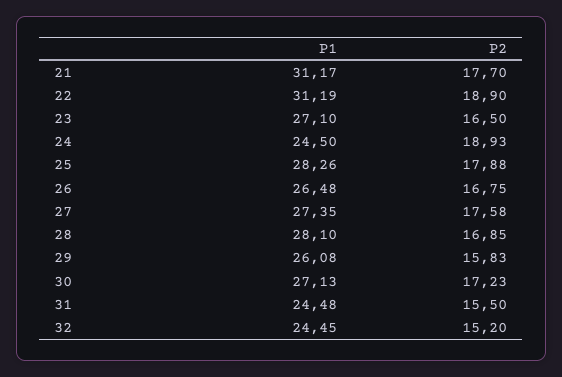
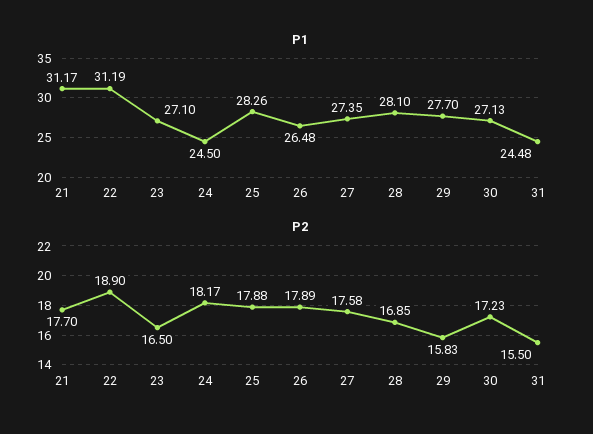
  {
    "P1": {
      "21": 31.17,
      "22": 31.19,
      "23": 27.1,
      "24": 24.5,
      "25": 28.26,
      "26": 26.48,
      "27": 27.35,
      "28": 28.1,
-     "29": 26.08,
+     "29": 27.7,
      "30": 27.13,
-     "31": 24.48,
+     "31": 24.48
-     "32": 24.45
    },
    "P2": {
      "21": 17.7,
      "22": 18.9,
      "23": 16.5,
-     "24": 18.93,
+     "24": 18.17,
      "25": 17.88,
-     "26": 16.75,
+     "26": 17.89,
      "27": 17.58,
      "28": 16.85,
      "29": 15.83,
      "30": 17.23,
-     "31": 15.5,
+     "31": 15.5
-     "32": 15.2
    }
  }

